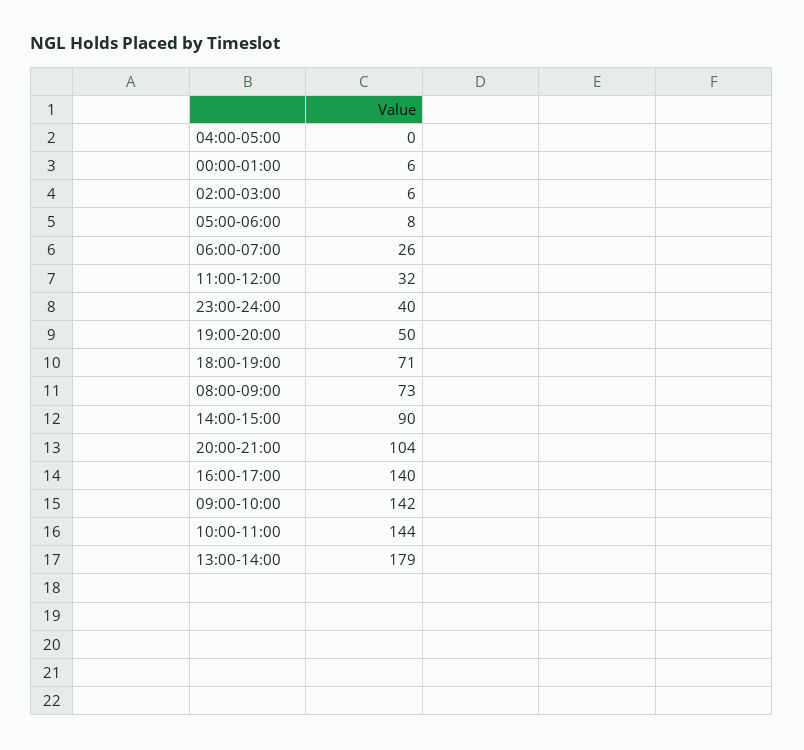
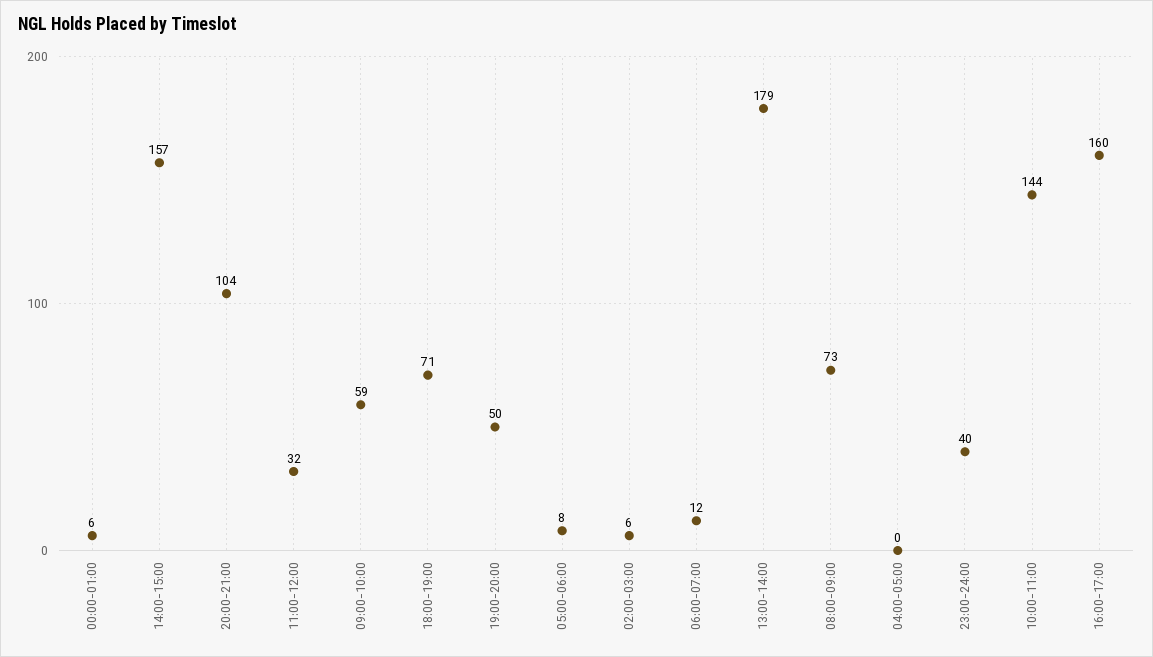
  {
    "04:00-05:00": 0,
    "00:00-01:00": 6,
    "02:00-03:00": 6,
    "05:00-06:00": 8,
-   "06:00-07:00": 26,
+   "06:00-07:00": 12,
    "11:00-12:00": 32,
    "23:00-24:00": 40,
    "19:00-20:00": 50,
    "18:00-19:00": 71,
    "08:00-09:00": 73,
-   "14:00-15:00": 90,
+   "14:00-15:00": 157,
    "20:00-21:00": 104,
-   "16:00-17:00": 140,
+   "16:00-17:00": 160,
-   "09:00-10:00": 142,
+   "09:00-10:00": 59,
    "10:00-11:00": 144,
    "13:00-14:00": 179
  }

